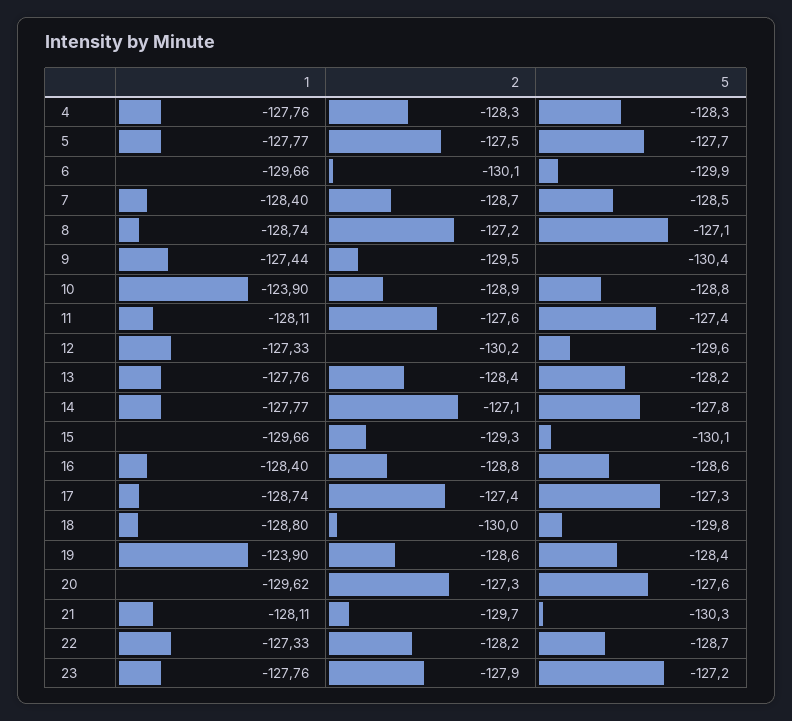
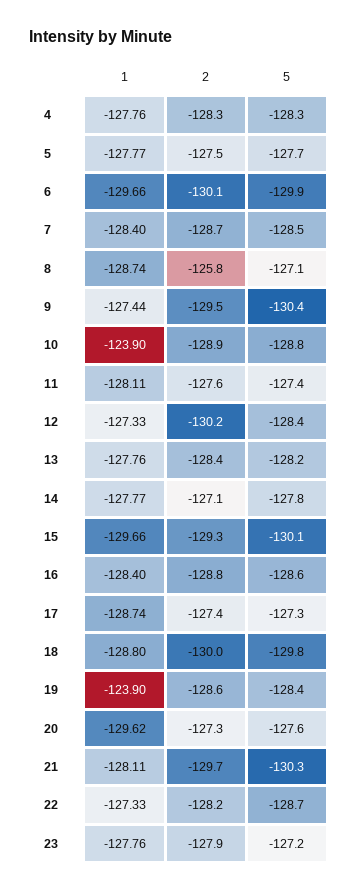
  {
    "1": {
      "4": -127.76,
      "5": -127.77,
      "6": -129.66,
      "7": -128.4,
      "8": -128.74,
      "9": -127.44,
      "10": -123.9,
      "11": -128.11,
      "12": -127.33,
      "13": -127.76,
      "14": -127.77,
      "15": -129.66,
      "16": -128.4,
      "17": -128.74,
      "18": -128.8,
      "19": -123.9,
      "20": -129.62,
      "21": -128.11,
      "22": -127.33,
      "23": -127.76
    },
    "2": {
      "4": -128.3,
      "5": -127.5,
      "6": -130.1,
      "7": -128.7,
-     "8": -127.2,
+     "8": -125.8,
      "9": -129.5,
      "10": -128.9,
      "11": -127.6,
      "12": -130.2,
      "13": -128.4,
      "14": -127.1,
      "15": -129.3,
      "16": -128.8,
      "17": -127.4,
      "18": -130,
      "19": -128.6,
      "20": -127.3,
      "21": -129.7,
      "22": -128.2,
      "23": -127.9
    },
    "5": {
      "4": -128.3,
      "5": -127.7,
      "6": -129.9,
      "7": -128.5,
      "8": -127.1,
      "9": -130.4,
      "10": -128.8,
      "11": -127.4,
-     "12": -129.6,
+     "12": -128.4,
      "13": -128.2,
      "14": -127.8,
      "15": -130.1,
      "16": -128.6,
      "17": -127.3,
      "18": -129.8,
      "19": -128.4,
      "20": -127.6,
      "21": -130.3,
      "22": -128.7,
      "23": -127.2
    }
  }

